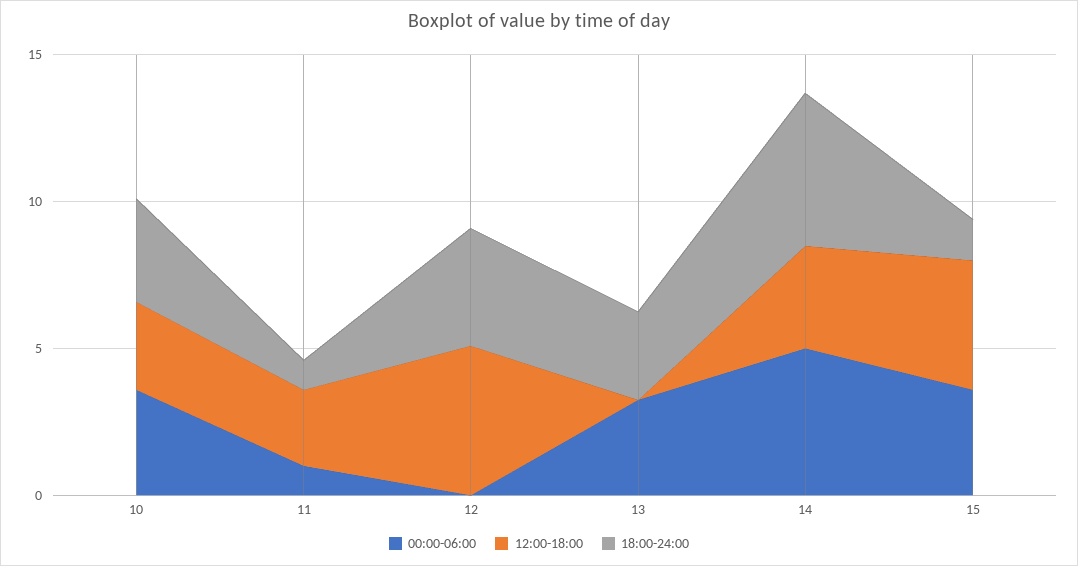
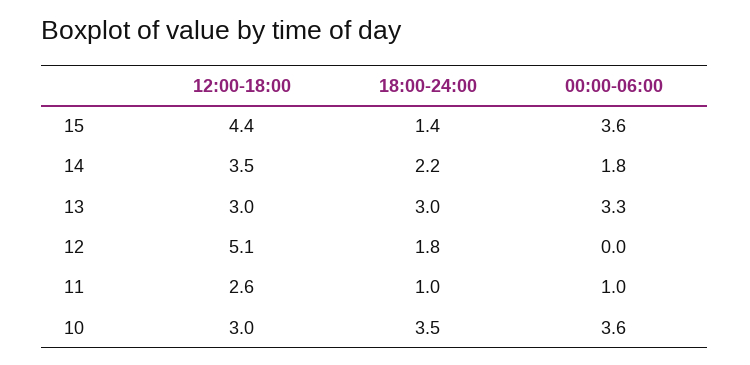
  {
    "00:00-06:00": {
      "10": 3.6,
      "11": 1,
      "12": 0,
      "13": 3.3,
-     "14": 5,
+     "14": 1.8,
      "15": 3.6
    },
    "12:00-18:00": {
      "10": 3,
      "11": 2.6,
      "12": 5.1,
-     "13": 0,
+     "13": 3,
      "14": 3.5,
      "15": 4.4
    },
    "18:00-24:00": {
      "10": 3.5,
      "11": 1,
-     "12": 4,
+     "12": 1.8,
      "13": 3,
-     "14": 5,
+     "14": 2.2,
      "15": 1.4
    }
  }

